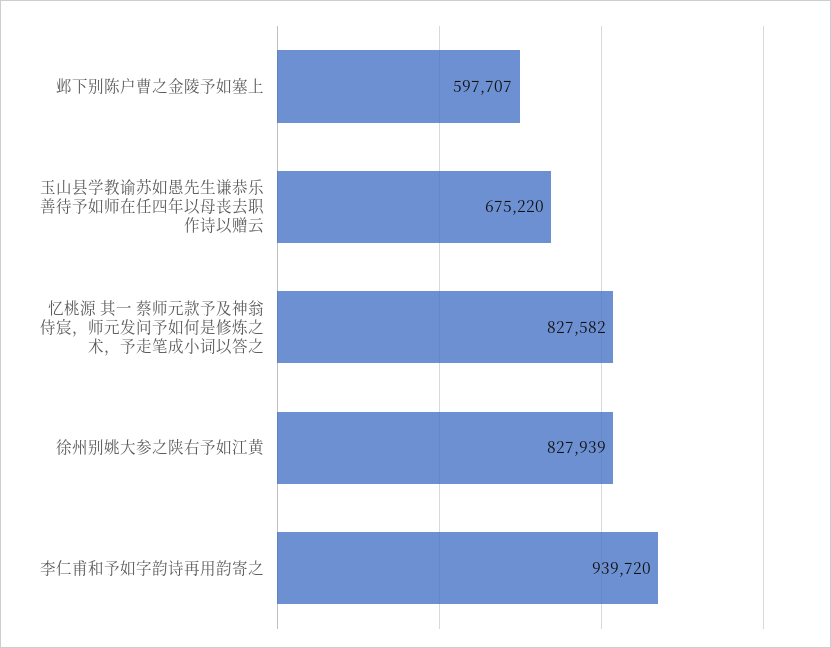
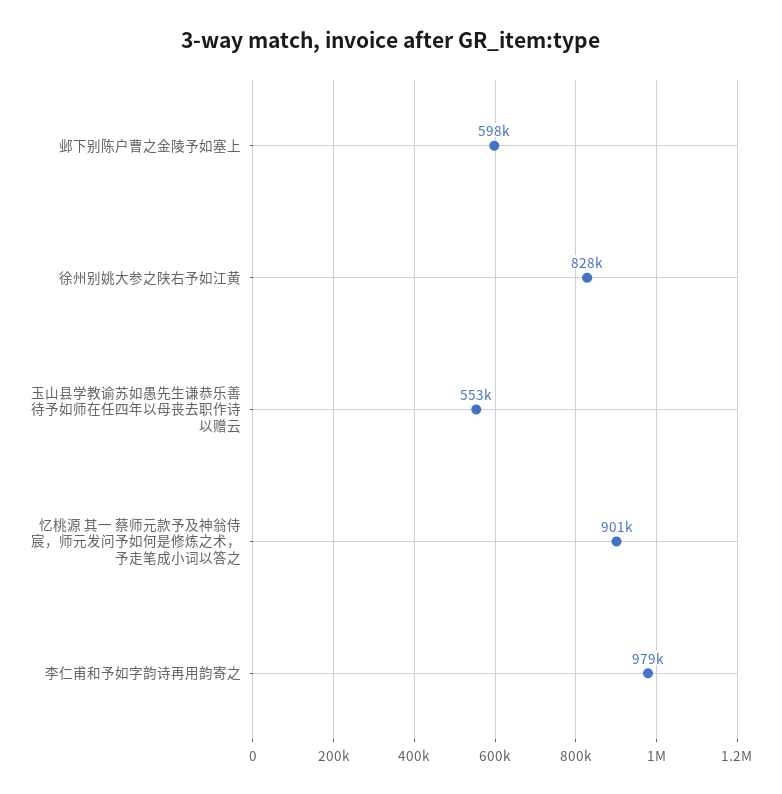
  {
    "邺下别陈户曹之金陵予如塞上": 597707,
-   "玉山县学教谕苏如愚先生谦恭乐善待予如师在任四年以母丧去职作诗以赠云": 675220,
+   "玉山县学教谕苏如愚先生谦恭乐善待予如师在任四年以母丧去职作诗以赠云": 553000,
-   "忆桃源 其一 蔡师元款予及神翁侍宸，师元发问予如何是修炼之术，予走笔成小词以答之": 827582,
+   "忆桃源 其一 蔡师元款予及神翁侍宸，师元发问予如何是修炼之术，予走笔成小词以答之": 901000,
    "徐州别姚大参之陕右予如江黄": 827939,
-   "李仁甫和予如字韵诗再用韵寄之": 939720
+   "李仁甫和予如字韵诗再用韵寄之": 979000
  }

